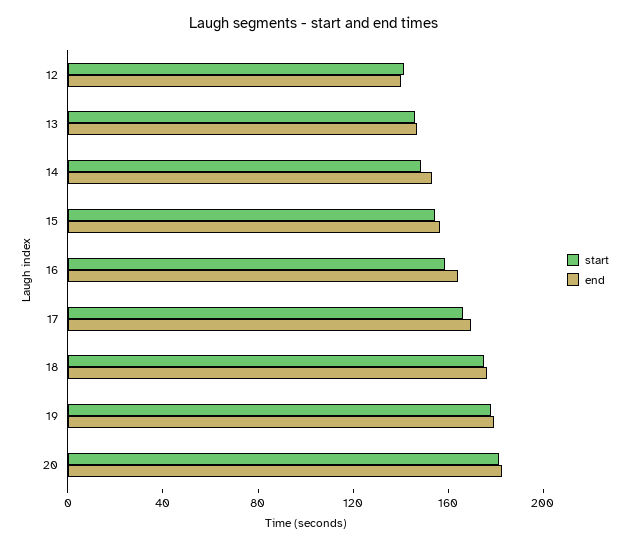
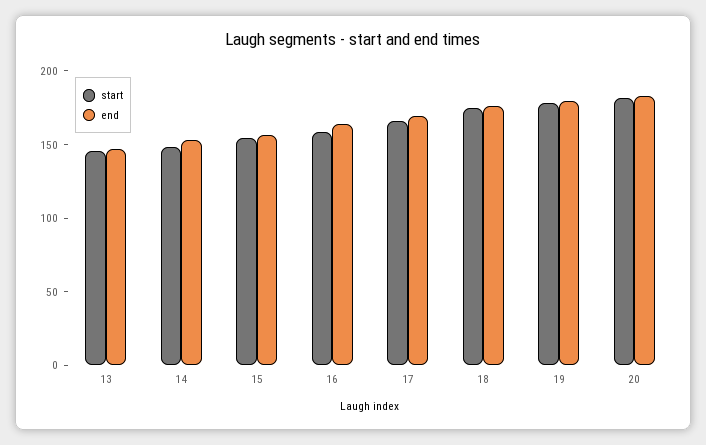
  {
    "start": {
-     "12": 140,
      "13": 150,
      "14": 150,
      "15": 150,
      "16": 160,
      "17": 170,
      "18": 170,
      "19": 180,
      "20": 180
    },
    "end": {
-     "12": 140,
      "13": 150,
      "14": 150,
      "15": 160,
      "16": 160,
      "17": 170,
      "18": 180,
      "19": 180,
      "20": 180
    }
  }

